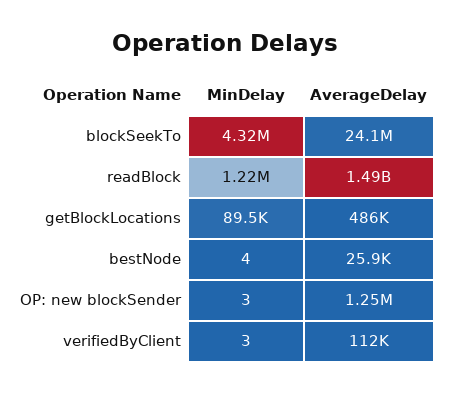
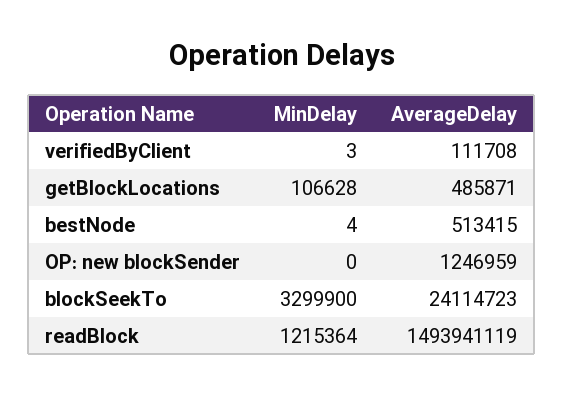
  {
    "MinDelay": {
-     "blockSeekTo": 4320000,
+     "blockSeekTo": 3299900,
      "readBlock": 1215364,
-     "getBlockLocations": 89500,
+     "getBlockLocations": 106628,
      "bestNode": 4,
-     "OP: new blockSender": 3,
+     "OP: new blockSender": 0,
      "verifiedByClient": 3
    },
    "AverageDelay": {
      "blockSeekTo": 24114723,
      "readBlock": 1493941119,
      "getBlockLocations": 485871,
-     "bestNode": 25900,
+     "bestNode": 513415,
      "OP: new blockSender": 1246959,
      "verifiedByClient": 111708
    }
  }

